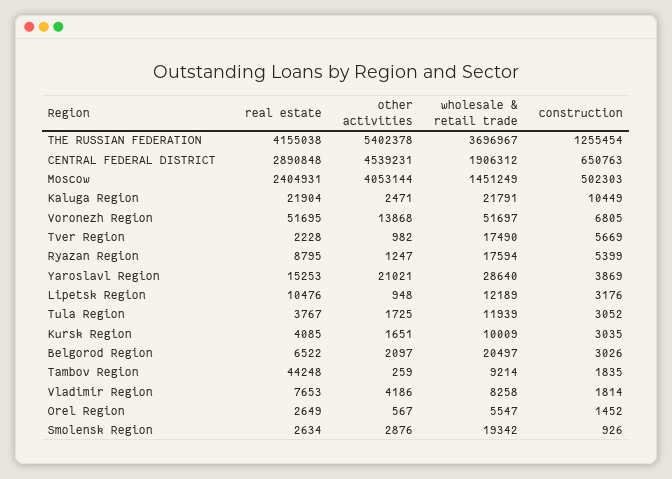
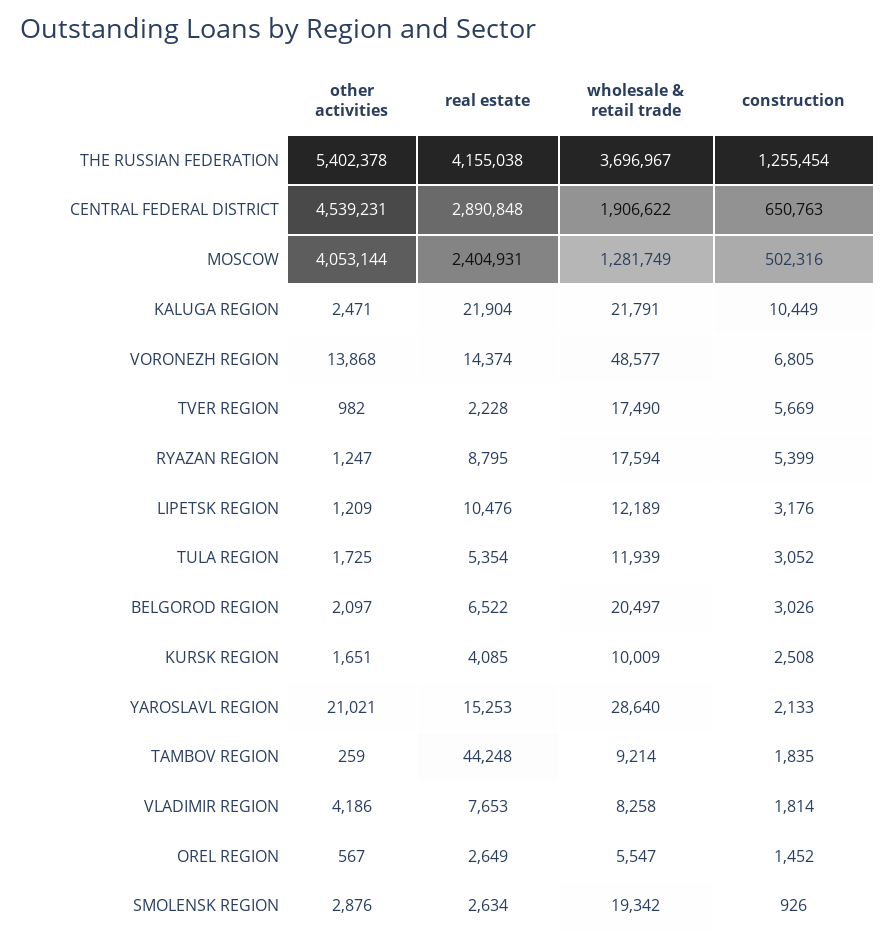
  {
    "real estate": {
      "THE RUSSIAN FEDERATION": 4155038,
      "CENTRAL FEDERAL DISTRICT": 2890848,
      "Moscow": 2404931,
      "Kaluga Region": 21904,
-     "Voronezh Region": 51695,
+     "Voronezh Region": 14374,
      "Tver Region": 2228,
      "Ryazan Region": 8795,
      "Yaroslavl Region": 15253,
      "Lipetsk Region": 10476,
-     "Tula Region": 3767,
+     "Tula Region": 5354,
      "Kursk Region": 4085,
      "Belgorod Region": 6522,
      "Tambov Region": 44248,
      "Vladimir Region": 7653,
      "Orel Region": 2649,
      "Smolensk Region": 2634
    },
    "other activities": {
      "THE RUSSIAN FEDERATION": 5402378,
      "CENTRAL FEDERAL DISTRICT": 4539231,
      "Moscow": 4053144,
      "Kaluga Region": 2471,
      "Voronezh Region": 13868,
      "Tver Region": 982,
      "Ryazan Region": 1247,
      "Yaroslavl Region": 21021,
-     "Lipetsk Region": 948,
+     "Lipetsk Region": 1209,
      "Tula Region": 1725,
      "Kursk Region": 1651,
      "Belgorod Region": 2097,
      "Tambov Region": 259,
      "Vladimir Region": 4186,
      "Orel Region": 567,
      "Smolensk Region": 2876
    },
    "wholesale & retail trade": {
      "THE RUSSIAN FEDERATION": 3696967,
-     "CENTRAL FEDERAL DISTRICT": 1906312,
+     "CENTRAL FEDERAL DISTRICT": 1906622,
-     "Moscow": 1451249,
+     "Moscow": 1281749,
      "Kaluga Region": 21791,
-     "Voronezh Region": 51697,
+     "Voronezh Region": 48577,
      "Tver Region": 17490,
      "Ryazan Region": 17594,
      "Yaroslavl Region": 28640,
      "Lipetsk Region": 12189,
      "Tula Region": 11939,
      "Kursk Region": 10009,
      "Belgorod Region": 20497,
      "Tambov Region": 9214,
      "Vladimir Region": 8258,
      "Orel Region": 5547,
      "Smolensk Region": 19342
    },
    "construction": {
      "THE RUSSIAN FEDERATION": 1255454,
      "CENTRAL FEDERAL DISTRICT": 650763,
-     "Moscow": 502303,
+     "Moscow": 502316,
      "Kaluga Region": 10449,
      "Voronezh Region": 6805,
      "Tver Region": 5669,
      "Ryazan Region": 5399,
-     "Yaroslavl Region": 3869,
+     "Yaroslavl Region": 2133,
      "Lipetsk Region": 3176,
      "Tula Region": 3052,
-     "Kursk Region": 3035,
+     "Kursk Region": 2508,
      "Belgorod Region": 3026,
      "Tambov Region": 1835,
      "Vladimir Region": 1814,
      "Orel Region": 1452,
      "Smolensk Region": 926
    }
  }

